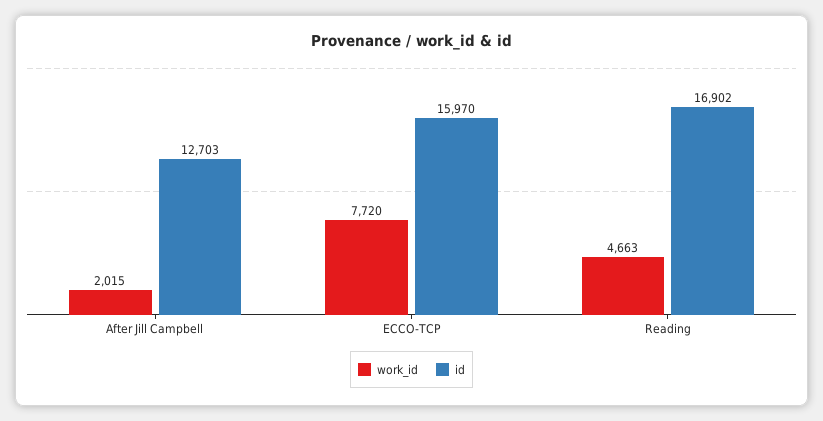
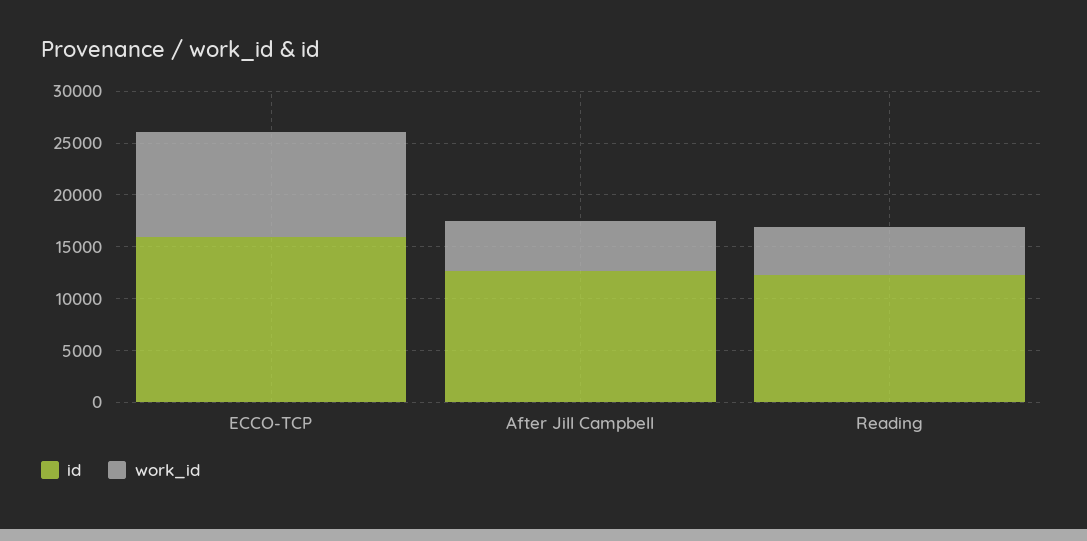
  {
    "work_id": {
-     "After Jill Campbell": 2015,
+     "After Jill Campbell": 5000,
-     "ECCO-TCP": 7720,
+     "ECCO-TCP": 10000,
      "Reading": 4663
    },
    "id": {
      "After Jill Campbell": 12703,
      "ECCO-TCP": 15970,
-     "Reading": 16902
+     "Reading": 12000
    }
  }

